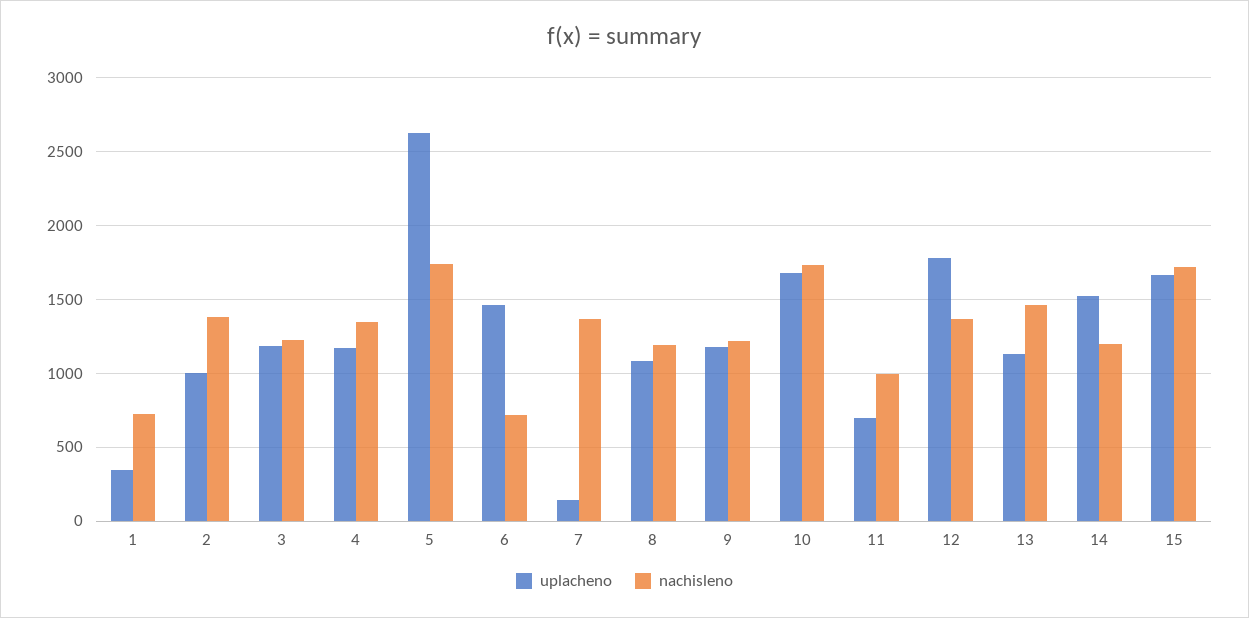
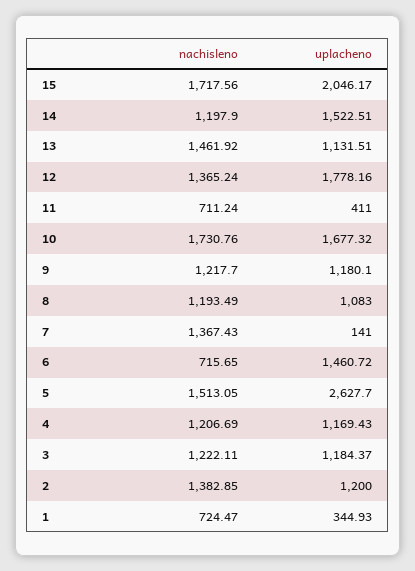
  {
    "uplacheno": {
      "1": 344.93,
-     "2": 1000,
+     "2": 1200,
      "3": 1184.37,
      "4": 1169.43,
      "5": 2627.7,
      "6": 1460.72,
      "7": 141,
      "8": 1083,
      "9": 1180.1,
      "10": 1677.32,
-     "11": 700,
+     "11": 411,
      "12": 1778.16,
      "13": 1131.51,
      "14": 1522.51,
-     "15": 1650
+     "15": 2046.17
    },
    "nachisleno": {
      "1": 724.47,
      "2": 1382.85,
      "3": 1222.11,
-     "4": 1350,
+     "4": 1206.69,
-     "5": 1750,
+     "5": 1513.05,
      "6": 715.65,
      "7": 1367.43,
      "8": 1193.49,
      "9": 1217.7,
      "10": 1730.76,
-     "11": 1000,
+     "11": 711.24,
      "12": 1365.24,
      "13": 1461.92,
      "14": 1197.9,
      "15": 1717.56
    }
  }

